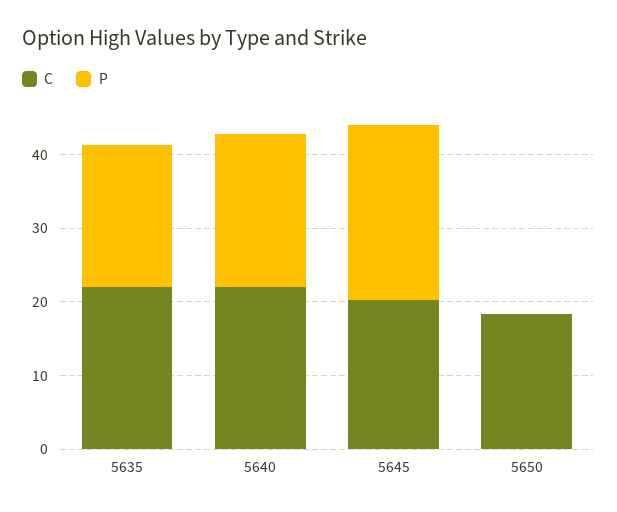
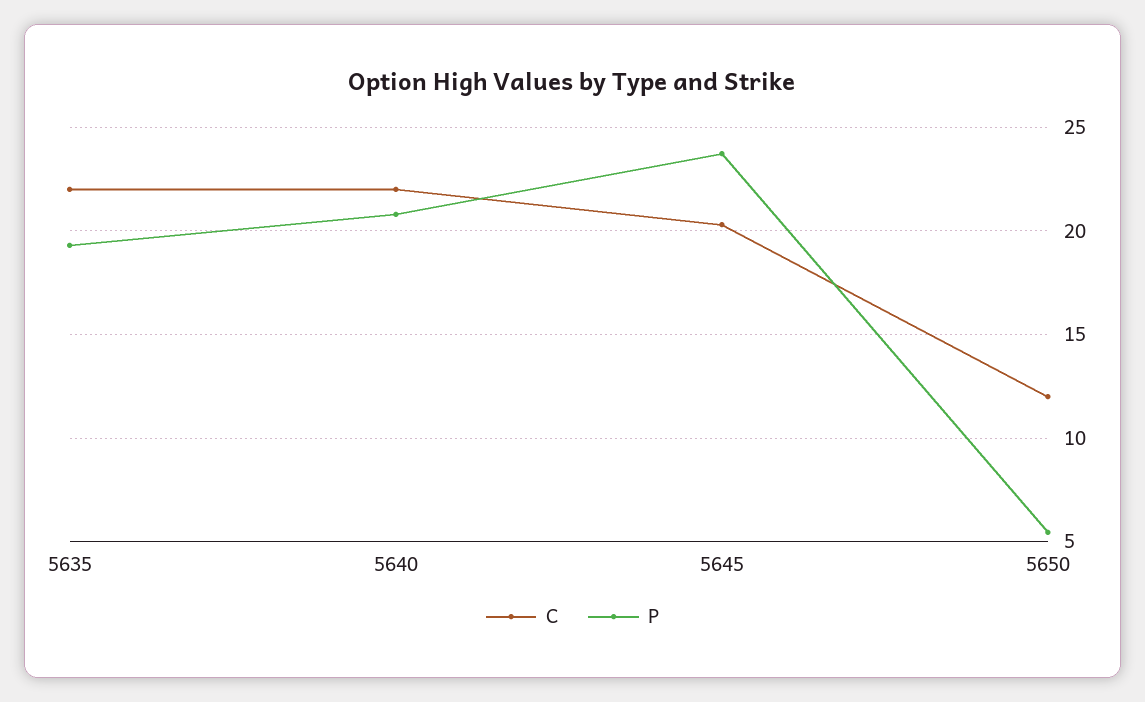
  {
    "C": {
      "5635": 22,
      "5640": 22,
      "5645": 20.5,
-     "5650": 18
+     "5650": 12
    },
    "P": {
      "5635": 19.5,
      "5640": 21,
      "5645": 23.5,
-     "5650": 0
+     "5650": 5.5
    }
  }

